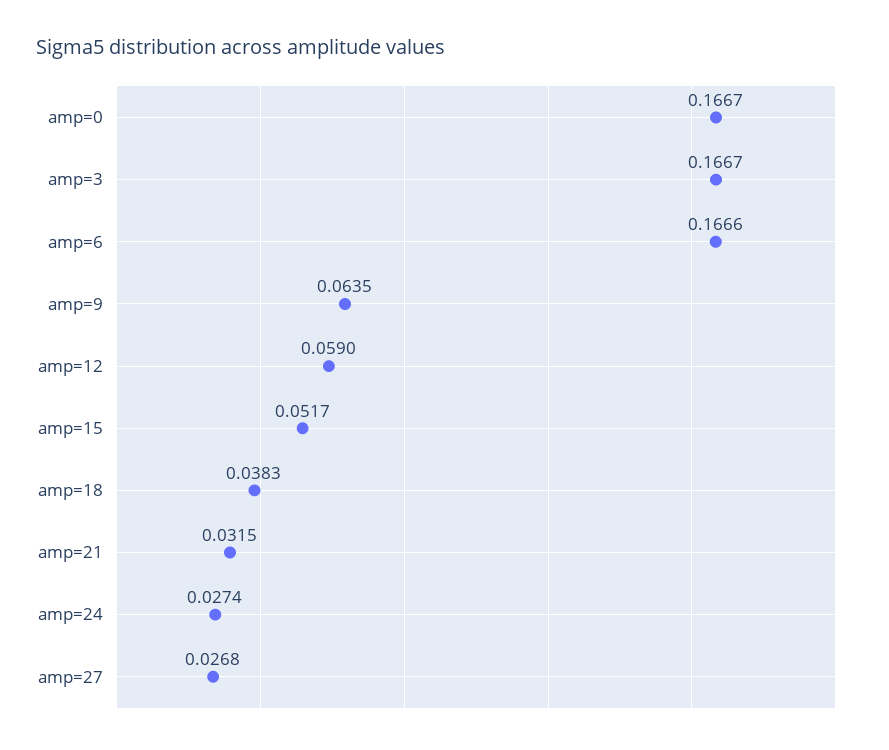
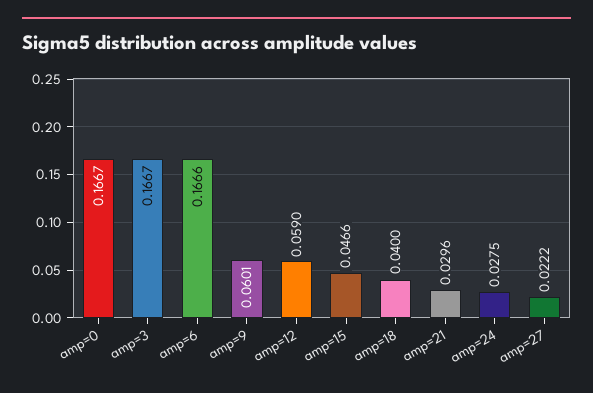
  {
    "amp=0": 0.1667,
    "amp=3": 0.1667,
    "amp=6": 0.1666,
-   "amp=9": 0.0635,
+   "amp=9": 0.0601,
    "amp=12": 0.059,
-   "amp=15": 0.0517,
+   "amp=15": 0.0466,
-   "amp=18": 0.0383,
+   "amp=18": 0.04,
-   "amp=21": 0.0315,
+   "amp=21": 0.0296,
-   "amp=24": 0.0274,
+   "amp=24": 0.0275,
-   "amp=27": 0.0268
+   "amp=27": 0.0222
  }

